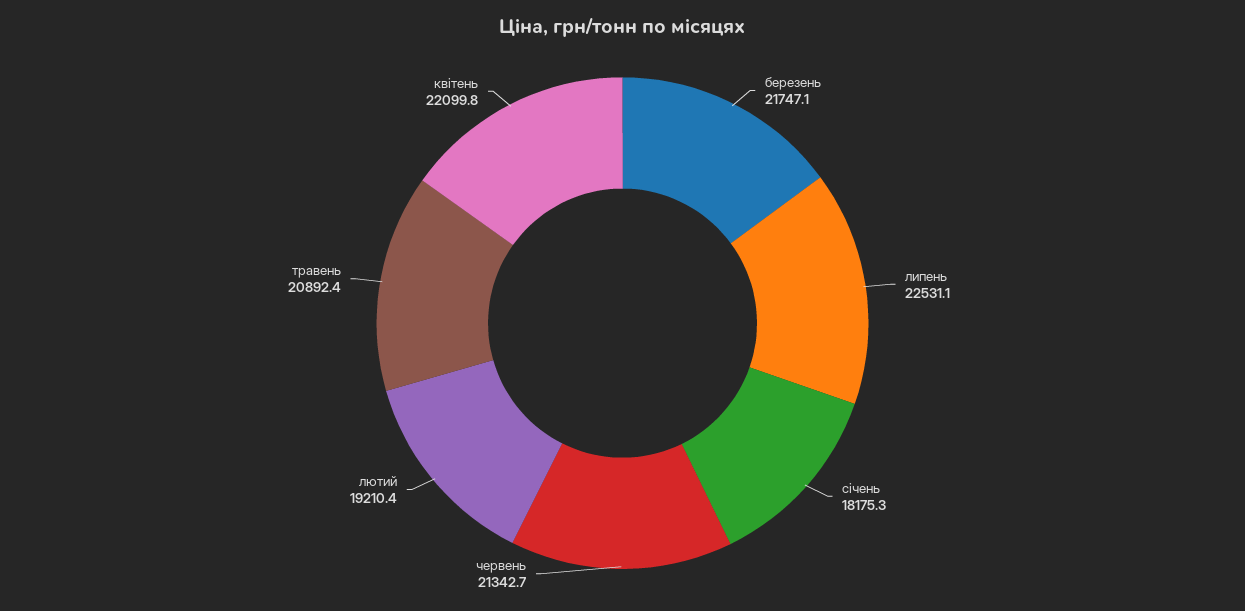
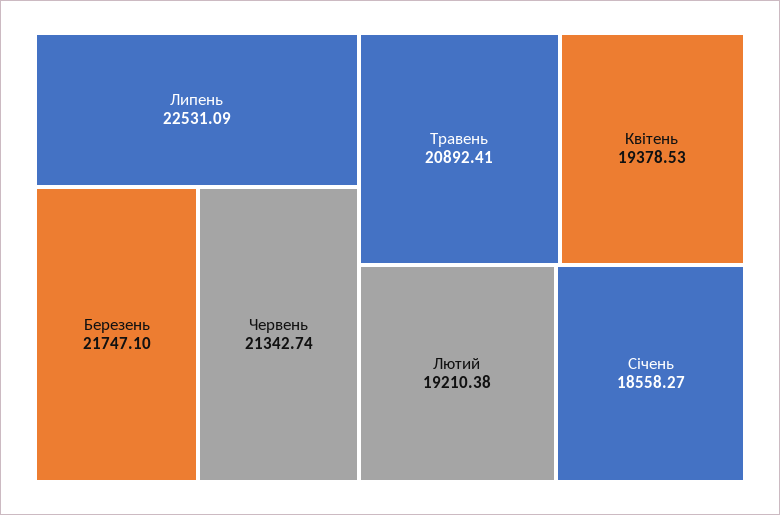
  {
    "березень": 21747.1,
    "липень": 22531.09,
-   "січень": 18175.3,
+   "січень": 18558.27,
    "червень": 21342.74,
    "лютий": 19210.38,
    "травень": 20892.41,
-   "квітень": 22099.8
+   "квітень": 19378.53
  }

